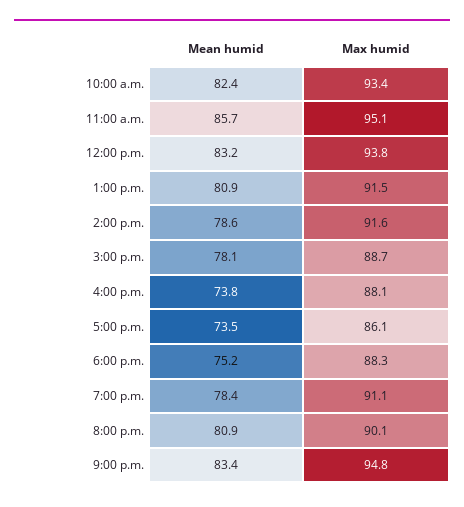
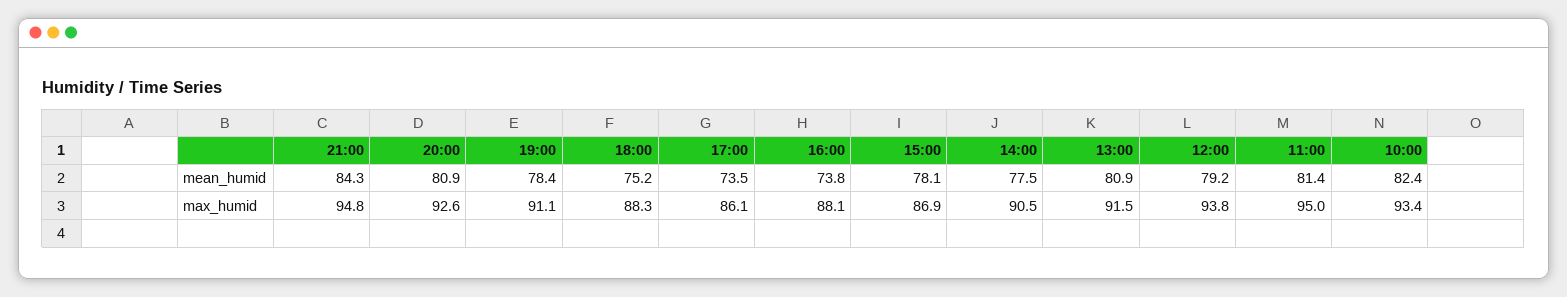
  {
    "Mean humid": {
      "10:00 a.m.": 82.4,
-     "11:00 a.m.": 85.7,
+     "11:00 a.m.": 81.4,
-     "12:00 p.m.": 83.2,
+     "12:00 p.m.": 79.2,
      "1:00 p.m.": 80.9,
-     "2:00 p.m.": 78.6,
+     "2:00 p.m.": 77.5,
      "3:00 p.m.": 78.1,
      "4:00 p.m.": 73.8,
      "5:00 p.m.": 73.5,
      "6:00 p.m.": 75.2,
      "7:00 p.m.": 78.4,
      "8:00 p.m.": 80.9,
-     "9:00 p.m.": 83.4
+     "9:00 p.m.": 84.3
    },
    "Max humid": {
      "10:00 a.m.": 93.4,
-     "11:00 a.m.": 95.1,
+     "11:00 a.m.": 95,
      "12:00 p.m.": 93.8,
      "1:00 p.m.": 91.5,
-     "2:00 p.m.": 91.6,
+     "2:00 p.m.": 90.5,
-     "3:00 p.m.": 88.7,
+     "3:00 p.m.": 86.9,
      "4:00 p.m.": 88.1,
      "5:00 p.m.": 86.1,
      "6:00 p.m.": 88.3,
      "7:00 p.m.": 91.1,
-     "8:00 p.m.": 90.1,
+     "8:00 p.m.": 92.6,
      "9:00 p.m.": 94.8
    }
  }

